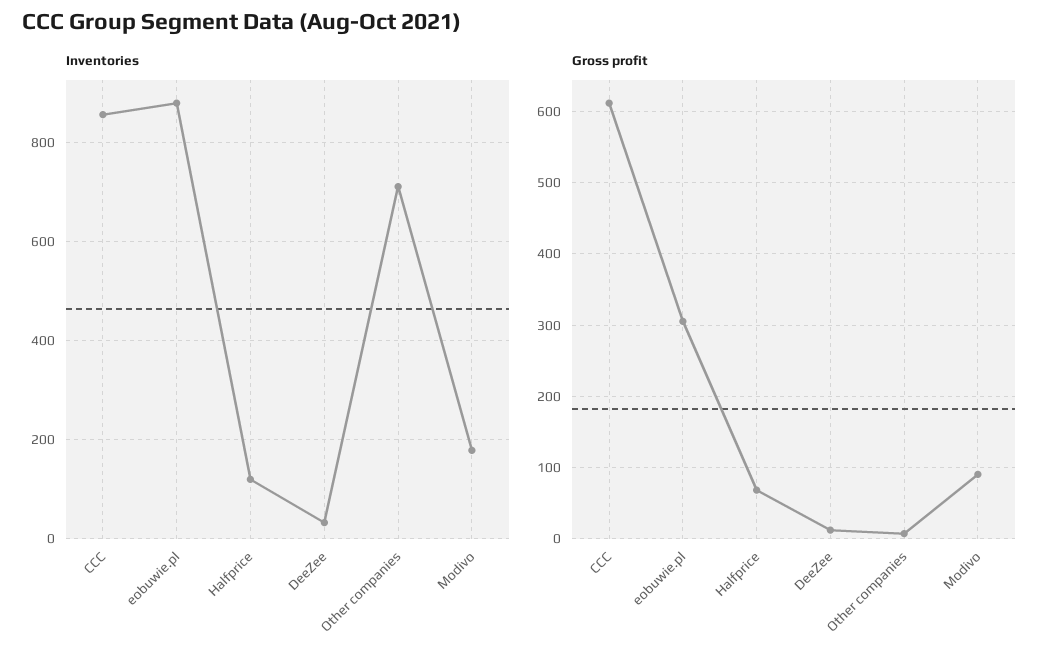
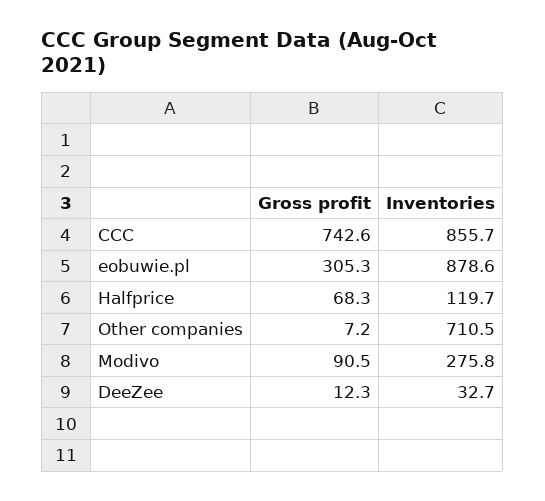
  {
    "Inventories": {
      "CCC": 855.7,
      "eobuwie.pl": 878.6,
      "Halfprice": 119.7,
      "DeeZee": 32.7,
      "Other companies": 710.5,
-     "Modivo": 180
+     "Modivo": 275.8
    },
    "Gross profit": {
-     "CCC": 610,
+     "CCC": 742.6,
      "eobuwie.pl": 305.3,
      "Halfprice": 68.3,
      "DeeZee": 12.3,
      "Other companies": 7.2,
      "Modivo": 90.5
    }
  }

